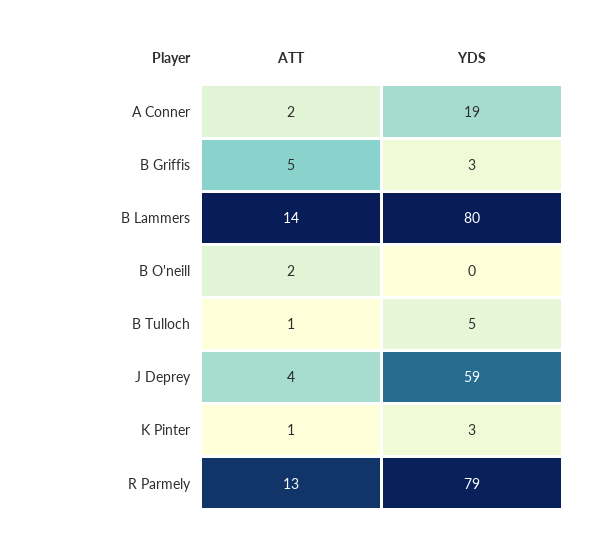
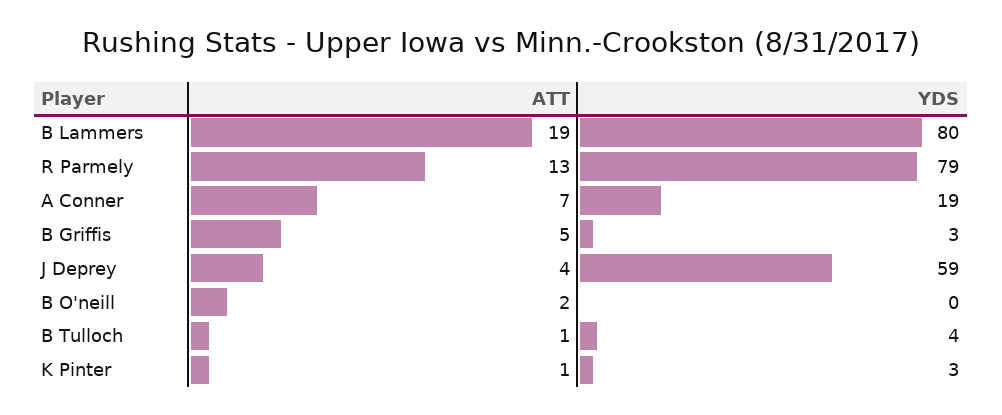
  {
    "ATT": {
-     "A Conner": 2,
+     "A Conner": 7,
      "B Griffis": 5,
-     "B Lammers": 14,
+     "B Lammers": 19,
      "B O'neill": 2,
      "B Tulloch": 1,
      "J Deprey": 4,
      "K Pinter": 1,
      "R Parmely": 13
    },
    "YDS": {
      "A Conner": 19,
      "B Griffis": 3,
      "B Lammers": 80,
      "B O'neill": 0,
-     "B Tulloch": 5,
+     "B Tulloch": 4,
      "J Deprey": 59,
      "K Pinter": 3,
      "R Parmely": 79
    }
  }

